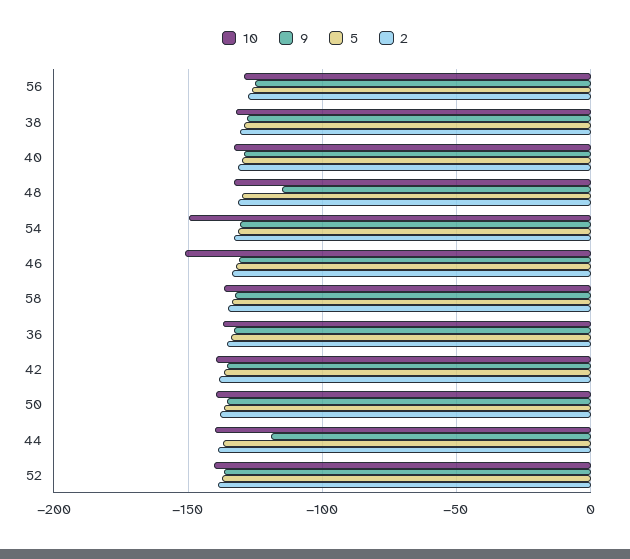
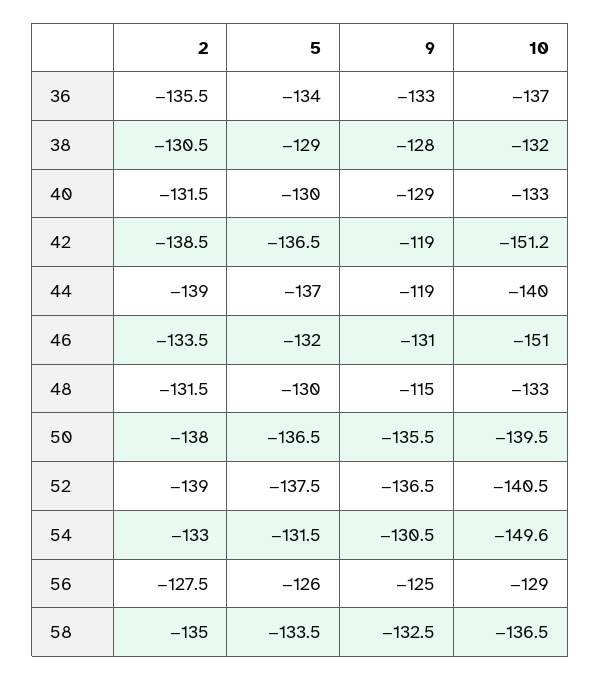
  {
    "10": {
      "56": -129,
      "38": -132,
      "40": -133,
      "48": -133,
      "54": -149.6,
      "46": -151,
      "58": -136.5,
      "36": -137,
-     "42": -140,
+     "42": -151.2,
      "50": -139.5,
      "44": -140,
      "52": -140.5
    },
    "9": {
      "56": -125,
      "38": -128,
      "40": -129,
      "48": -115,
      "54": -130.5,
      "46": -131,
      "58": -132.5,
      "36": -133,
-     "42": -135,
+     "42": -119,
      "50": -135.5,
      "44": -119,
      "52": -136.5
    },
    "5": {
      "56": -126,
      "38": -129,
      "40": -130,
      "48": -130,
      "54": -131.5,
      "46": -132,
      "58": -133.5,
      "36": -134,
      "42": -136.5,
      "50": -136.5,
      "44": -137,
      "52": -137.5
    },
    "2": {
      "56": -127.5,
      "38": -130.5,
      "40": -131.5,
      "48": -131.5,
      "54": -133,
      "46": -133.5,
      "58": -135,
      "36": -135.5,
      "42": -138.5,
      "50": -138,
      "44": -139,
      "52": -139
    }
  }

